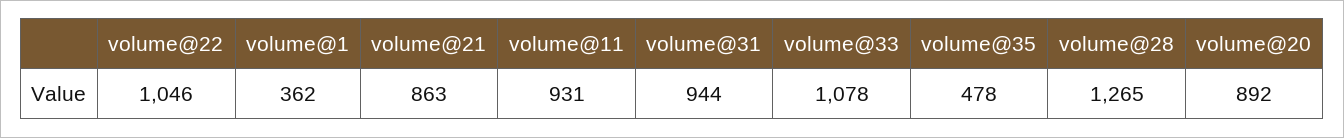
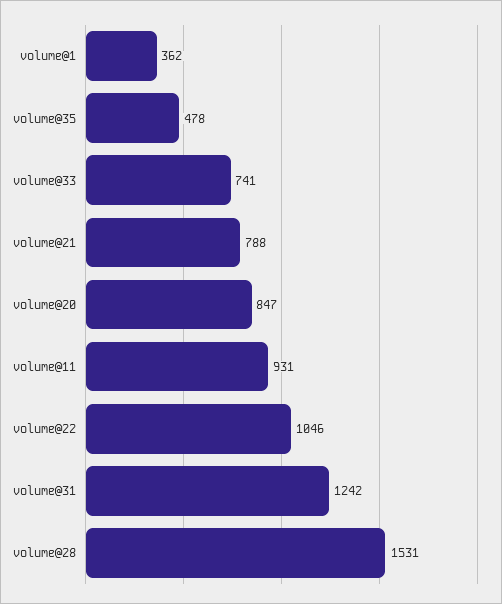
  {
    "volume@22": 1046,
    "volume@1": 362,
-   "volume@21": 863,
+   "volume@21": 788,
    "volume@11": 931,
-   "volume@31": 944,
+   "volume@31": 1242,
-   "volume@33": 1078,
+   "volume@33": 741,
    "volume@35": 478,
-   "volume@28": 1265,
+   "volume@28": 1531,
-   "volume@20": 892
+   "volume@20": 847
  }

